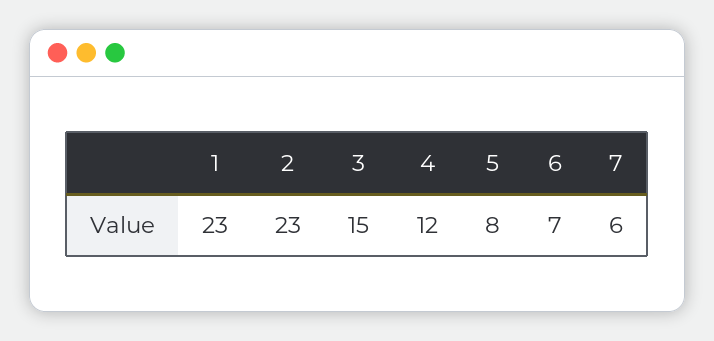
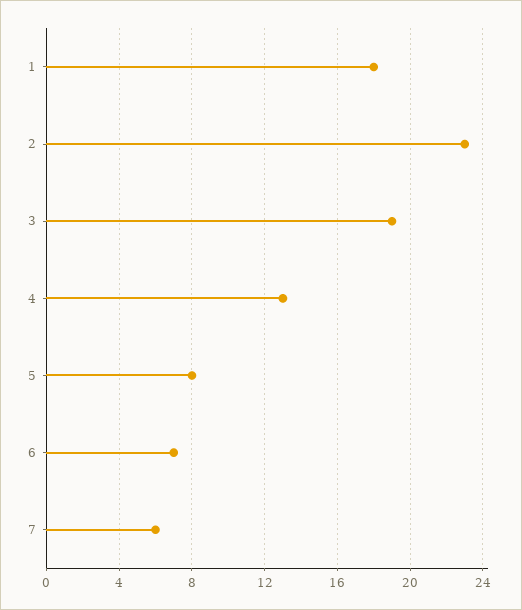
  {
-   "1": 23,
+   "1": 18,
    "2": 23,
-   "3": 15,
+   "3": 19,
-   "4": 12,
+   "4": 13,
    "5": 8,
    "6": 7,
    "7": 6
  }

